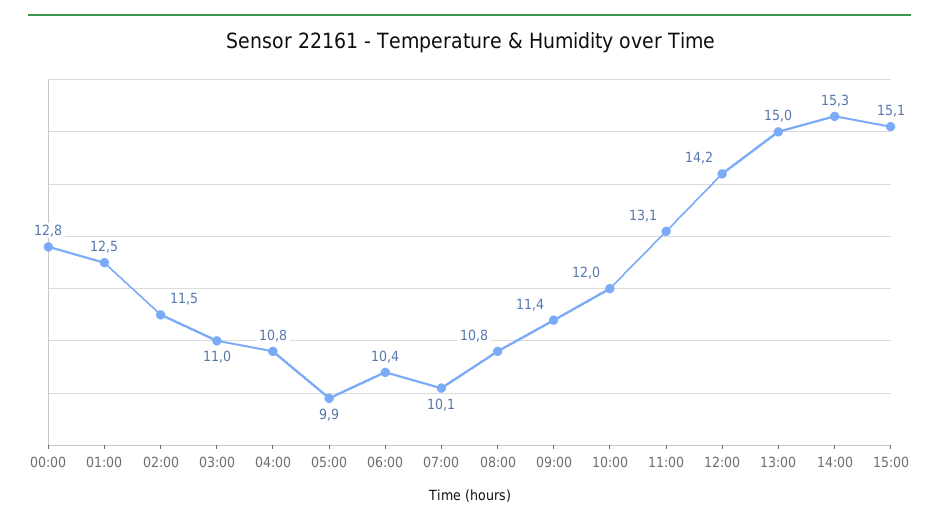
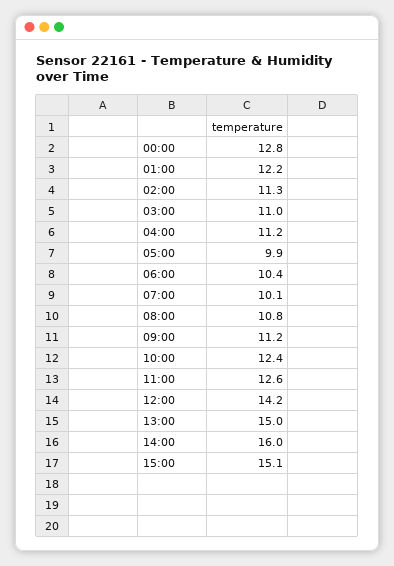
  {
    "00:00": 12.8,
-   "01:00": 12.5,
+   "01:00": 12.2,
-   "02:00": 11.5,
+   "02:00": 11.3,
    "03:00": 11,
-   "04:00": 10.8,
+   "04:00": 11.2,
    "05:00": 9.9,
    "06:00": 10.4,
    "07:00": 10.1,
    "08:00": 10.8,
-   "09:00": 11.4,
+   "09:00": 11.2,
-   "10:00": 12,
+   "10:00": 12.4,
-   "11:00": 13.1,
+   "11:00": 12.6,
    "12:00": 14.2,
    "13:00": 15,
-   "14:00": 15.3,
+   "14:00": 16,
    "15:00": 15.1
  }

